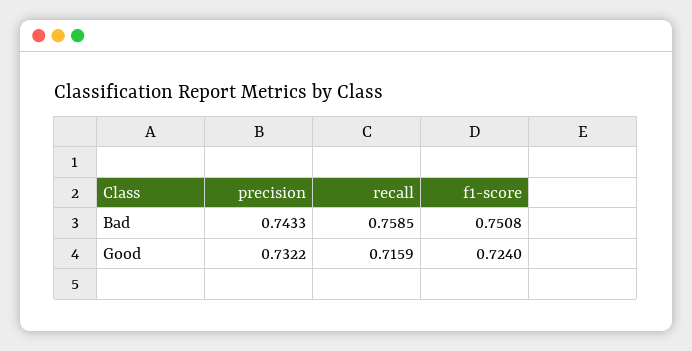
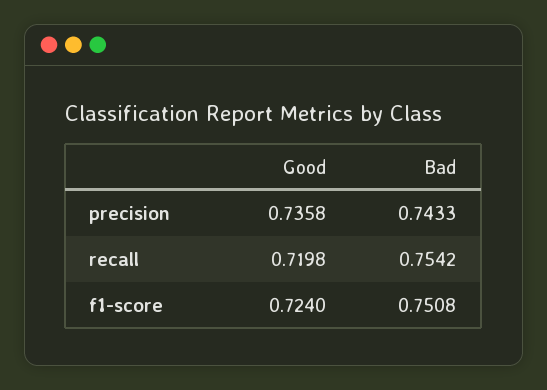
  {
    "precision": {
      "Bad": 0.7433,
-     "Good": 0.7322
+     "Good": 0.7358
    },
    "recall": {
-     "Bad": 0.7585,
+     "Bad": 0.7542,
-     "Good": 0.7159
+     "Good": 0.7198
    },
    "f1-score": {
      "Bad": 0.7508,
      "Good": 0.724
    }
  }

